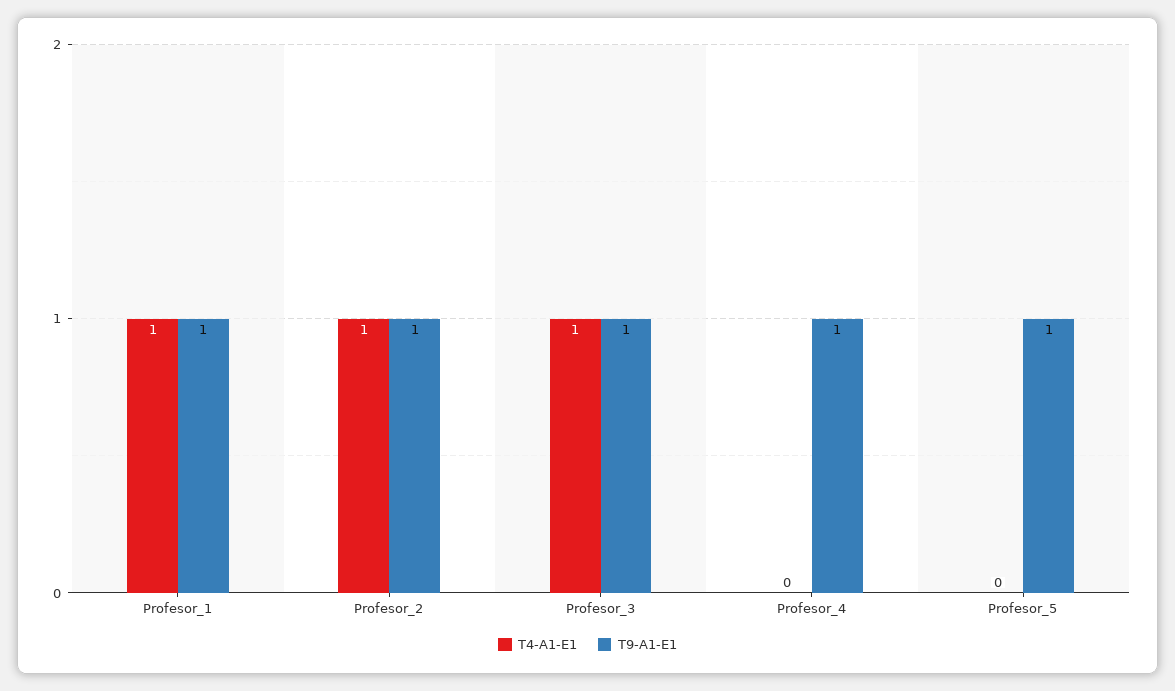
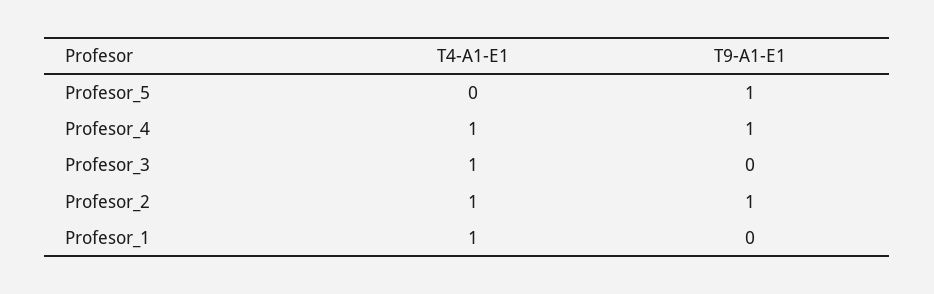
  {
    "T4-A1-E1": {
      "Profesor_1": 1,
      "Profesor_2": 1,
      "Profesor_3": 1,
-     "Profesor_4": 0,
+     "Profesor_4": 1,
      "Profesor_5": 0
    },
    "T9-A1-E1": {
-     "Profesor_1": 1,
+     "Profesor_1": 0,
      "Profesor_2": 1,
-     "Profesor_3": 1,
+     "Profesor_3": 0,
      "Profesor_4": 1,
      "Profesor_5": 1
    }
  }

